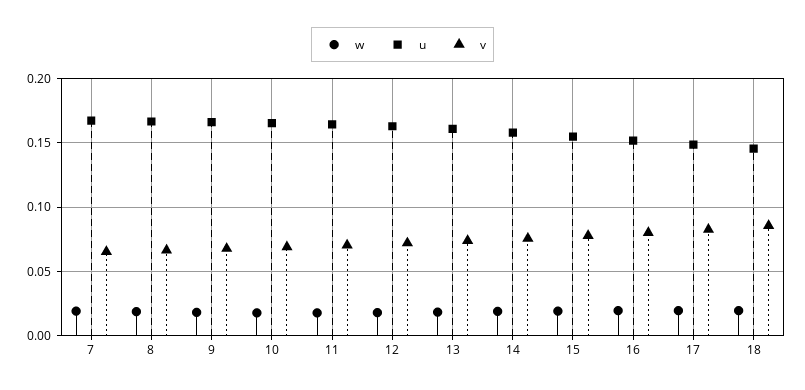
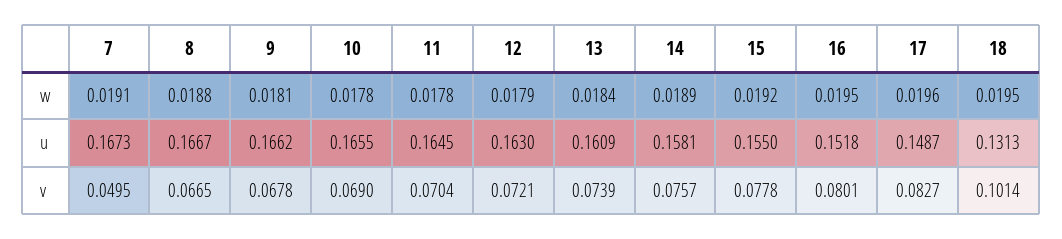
  {
    "w": {
      "7": 0.0191,
      "8": 0.0188,
      "9": 0.0181,
      "10": 0.0178,
      "11": 0.0178,
      "12": 0.0179,
      "13": 0.0184,
      "14": 0.0189,
      "15": 0.0192,
      "16": 0.0195,
      "17": 0.0196,
      "18": 0.0195
    },
    "u": {
      "7": 0.1673,
      "8": 0.1667,
      "9": 0.1662,
      "10": 0.1655,
      "11": 0.1645,
      "12": 0.163,
      "13": 0.1609,
      "14": 0.1581,
      "15": 0.155,
      "16": 0.1518,
      "17": 0.1487,
-     "18": 0.145
+     "18": 0.1313
    },
    "v": {
-     "7": 0.065,
+     "7": 0.0495,
      "8": 0.0665,
      "9": 0.0678,
      "10": 0.069,
      "11": 0.0704,
      "12": 0.0721,
      "13": 0.0739,
      "14": 0.0757,
      "15": 0.0778,
      "16": 0.0801,
      "17": 0.0827,
-     "18": 0.085
+     "18": 0.1014
    }
  }

